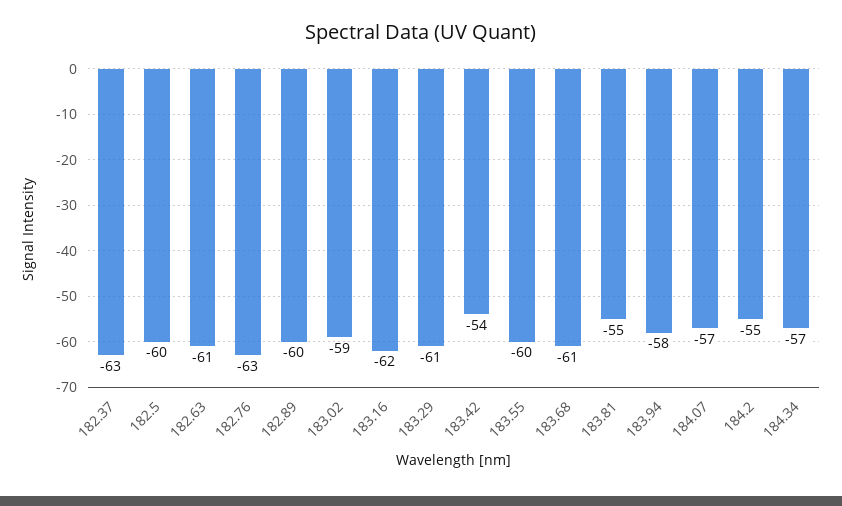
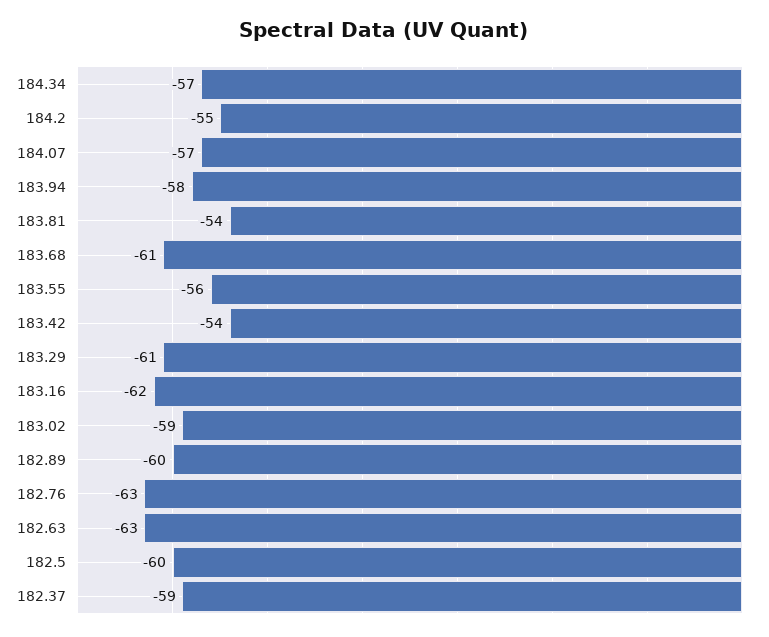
  {
-   "182.37": -63,
+   "182.37": -59,
    "182.5": -60,
-   "182.63": -61,
+   "182.63": -63,
    "182.76": -63,
    "182.89": -60,
    "183.02": -59,
    "183.16": -62,
    "183.29": -61,
    "183.42": -54,
-   "183.55": -60,
+   "183.55": -56,
    "183.68": -61,
-   "183.81": -55,
+   "183.81": -54,
    "183.94": -58,
    "184.07": -57,
    "184.2": -55,
    "184.34": -57
  }

